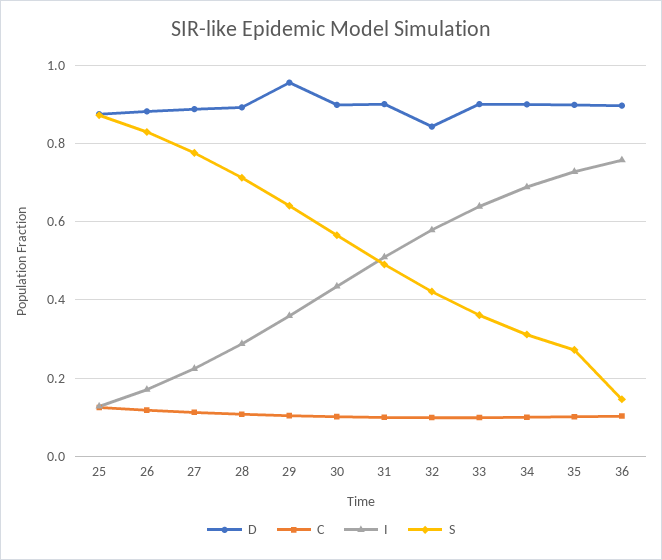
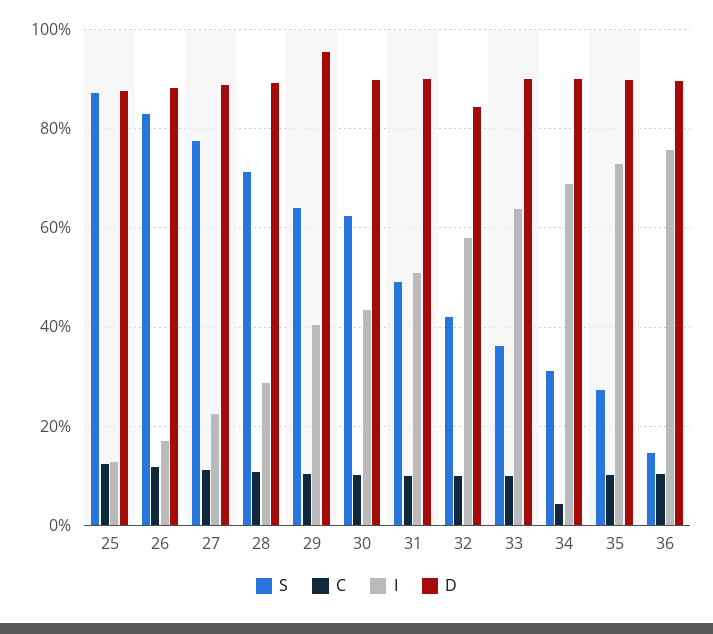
  {
    "D": {
      "25": 0.88,
      "26": 0.88,
      "27": 0.88,
      "28": 0.9,
      "29": 0.96,
      "30": 0.9,
      "31": 0.9,
      "32": 0.84,
      "33": 0.9,
      "34": 0.9,
      "35": 0.9,
      "36": 0.9
    },
    "C": {
      "25": 0.12,
      "26": 0.12,
      "27": 0.12,
      "28": 0.1,
      "29": 0.1,
      "30": 0.1,
      "31": 0.1,
      "32": 0.1,
      "33": 0.1,
-     "34": 0.1,
+     "34": 0.04,
      "35": 0.1,
      "36": 0.1
    },
    "I": {
      "25": 0.12,
      "26": 0.18,
      "27": 0.22,
      "28": 0.28,
-     "29": 0.36,
+     "29": 0.4,
      "30": 0.44,
      "31": 0.5,
      "32": 0.58,
      "33": 0.64,
      "34": 0.68,
      "35": 0.72,
      "36": 0.76
    },
    "S": {
      "25": 0.88,
      "26": 0.82,
      "27": 0.78,
      "28": 0.72,
      "29": 0.64,
-     "30": 0.56,
+     "30": 0.62,
      "31": 0.5,
      "32": 0.42,
      "33": 0.36,
      "34": 0.32,
      "35": 0.28,
      "36": 0.14
    }
  }

